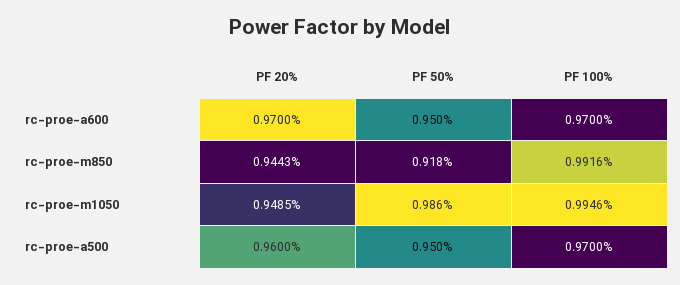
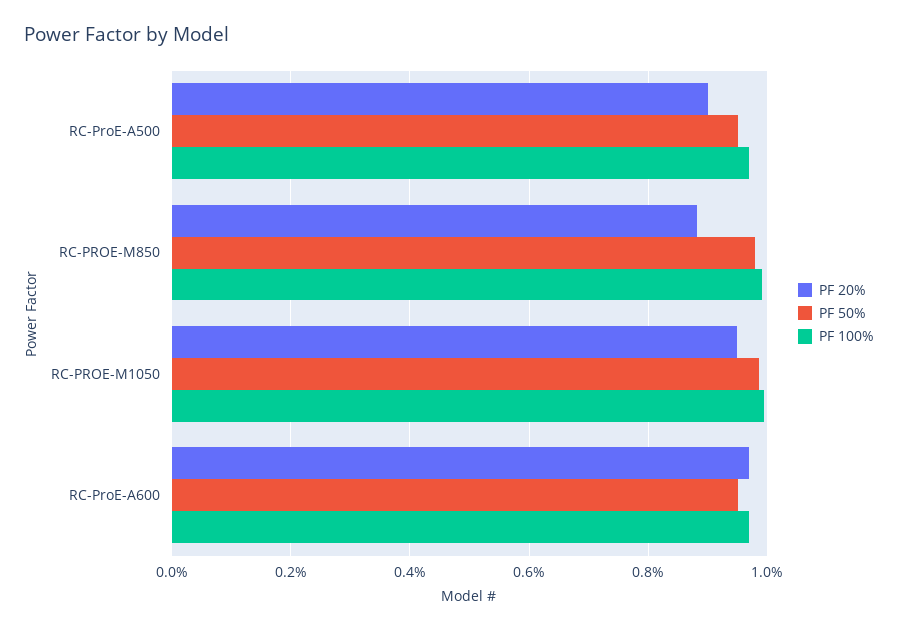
  {
    "PF 20%": {
      "rc-proe-a600": 0.97,
-     "rc-proe-m850": 0.9443,
+     "rc-proe-m850": 0.88,
      "rc-proe-m1050": 0.9485,
-     "rc-proe-a500": 0.96
+     "rc-proe-a500": 0.9
    },
    "PF 50%": {
      "rc-proe-a600": 0.95,
-     "rc-proe-m850": 0.918,
+     "rc-proe-m850": 0.98,
      "rc-proe-m1050": 0.986,
      "rc-proe-a500": 0.95
    },
    "PF 100%": {
      "rc-proe-a600": 0.97,
      "rc-proe-m850": 0.9916,
      "rc-proe-m1050": 0.9946,
      "rc-proe-a500": 0.97
    }
  }

